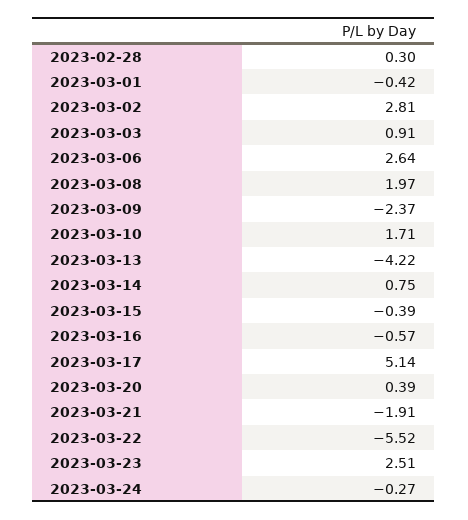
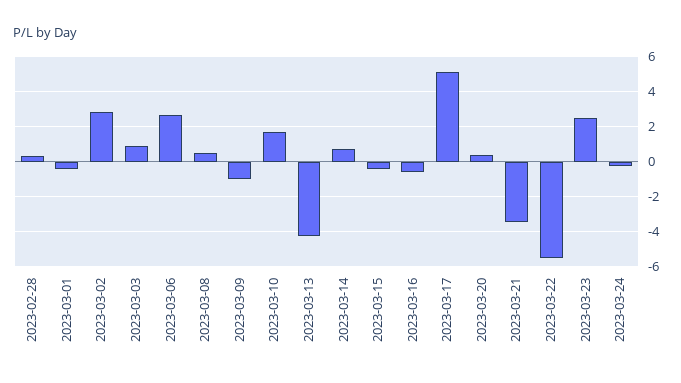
  {
    "2023-02-28": 0.3,
    "2023-03-01": -0.42,
    "2023-03-02": 2.81,
    "2023-03-03": 0.91,
    "2023-03-06": 2.64,
-   "2023-03-08": 1.97,
+   "2023-03-08": 0.5,
-   "2023-03-09": -2.37,
+   "2023-03-09": -1,
    "2023-03-10": 1.71,
    "2023-03-13": -4.22,
    "2023-03-14": 0.75,
    "2023-03-15": -0.39,
    "2023-03-16": -0.57,
    "2023-03-17": 5.14,
    "2023-03-20": 0.39,
-   "2023-03-21": -1.91,
+   "2023-03-21": -3.5,
    "2023-03-22": -5.52,
    "2023-03-23": 2.51,
    "2023-03-24": -0.27
  }

